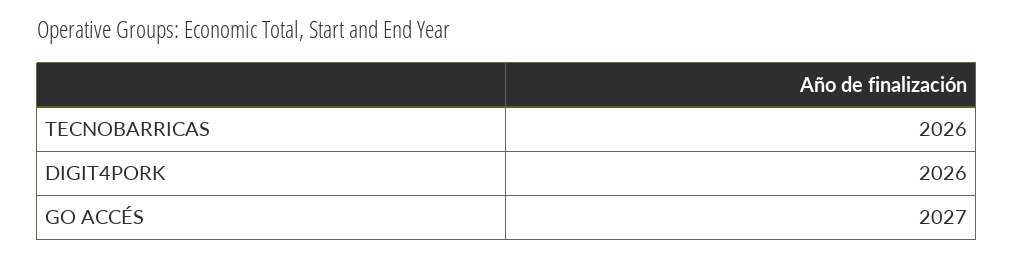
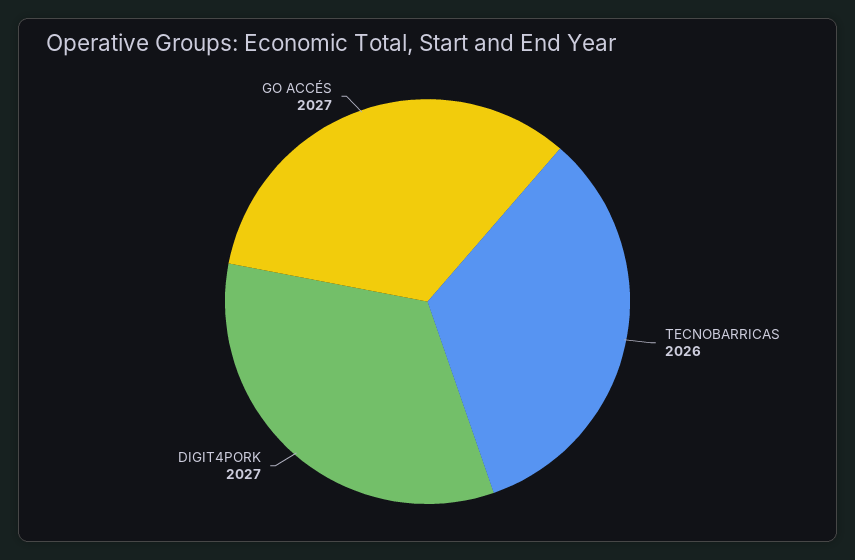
  {
    "TECNOBARRICAS": 2026,
-   "DIGIT4PORK": 2026,
+   "DIGIT4PORK": 2027,
    "GO ACCÉS": 2027
  }

